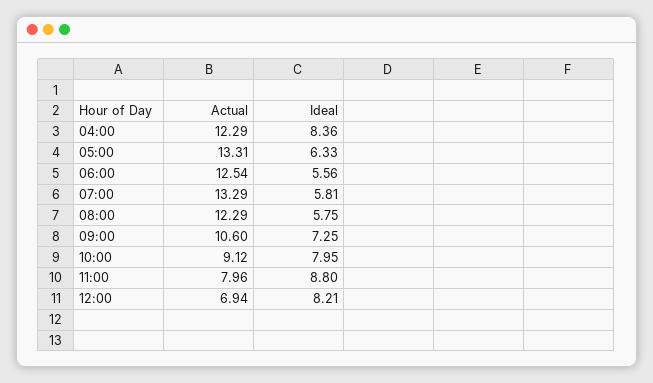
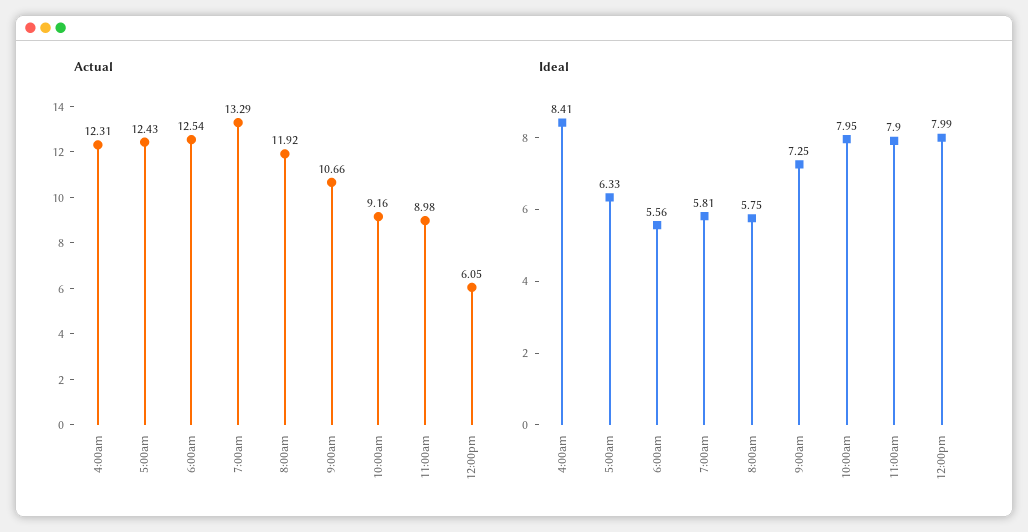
  {
    "Actual": {
-     "04:00": 12.29,
+     "04:00": 12.31,
-     "05:00": 13.31,
+     "05:00": 12.43,
      "06:00": 12.54,
      "07:00": 13.29,
-     "08:00": 12.29,
+     "08:00": 11.92,
-     "09:00": 10.6,
+     "09:00": 10.66,
-     "10:00": 9.12,
+     "10:00": 9.16,
-     "11:00": 7.96,
+     "11:00": 8.98,
-     "12:00": 6.94
+     "12:00": 6.05
    },
    "Ideal": {
-     "04:00": 8.36,
+     "04:00": 8.41,
      "05:00": 6.33,
      "06:00": 5.56,
      "07:00": 5.81,
      "08:00": 5.75,
      "09:00": 7.25,
      "10:00": 7.95,
-     "11:00": 8.8,
+     "11:00": 7.9,
-     "12:00": 8.21
+     "12:00": 7.99
    }
  }

